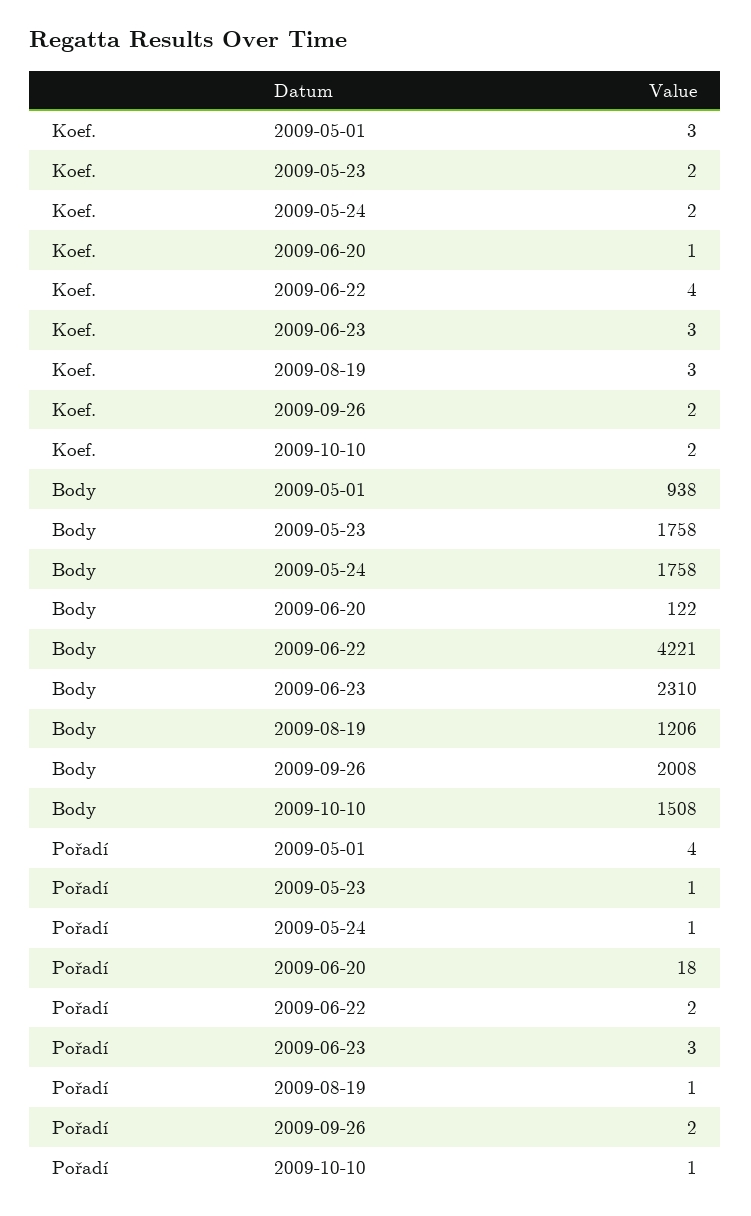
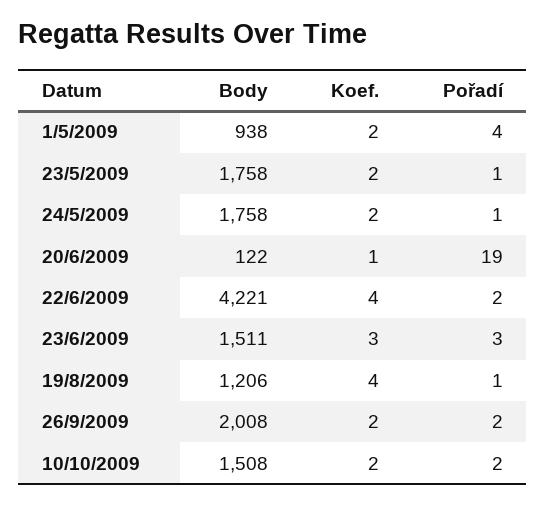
  {
    "Koef.": {
-     "2009-05-01": 3,
+     "2009-05-01": 2,
      "2009-05-23": 2,
      "2009-05-24": 2,
      "2009-06-20": 1,
      "2009-06-22": 4,
      "2009-06-23": 3,
-     "2009-08-19": 3,
+     "2009-08-19": 4,
      "2009-09-26": 2,
      "2009-10-10": 2
    },
    "Body": {
      "2009-05-01": 938,
      "2009-05-23": 1758,
      "2009-05-24": 1758,
      "2009-06-20": 122,
      "2009-06-22": 4221,
-     "2009-06-23": 2310,
+     "2009-06-23": 1511,
      "2009-08-19": 1206,
      "2009-09-26": 2008,
      "2009-10-10": 1508
    },
    "Pořadí": {
      "2009-05-01": 4,
      "2009-05-23": 1,
      "2009-05-24": 1,
-     "2009-06-20": 18,
+     "2009-06-20": 19,
      "2009-06-22": 2,
      "2009-06-23": 3,
      "2009-08-19": 1,
      "2009-09-26": 2,
-     "2009-10-10": 1
+     "2009-10-10": 2
    }
  }

